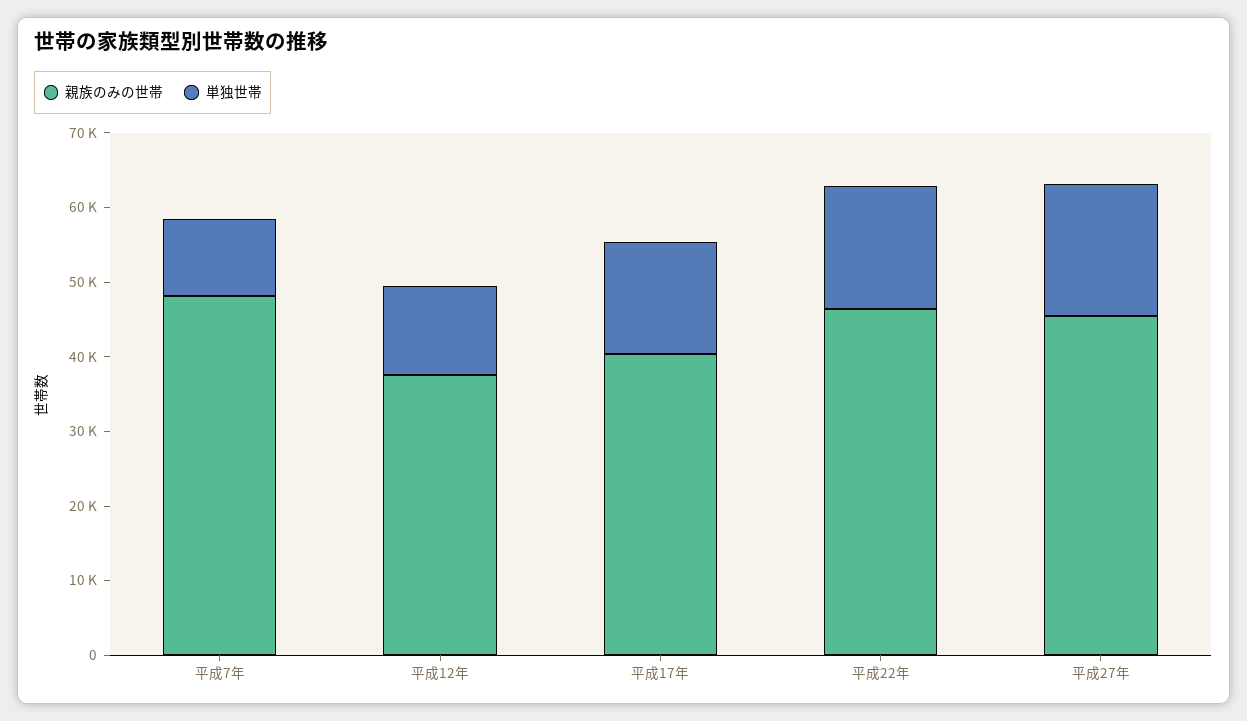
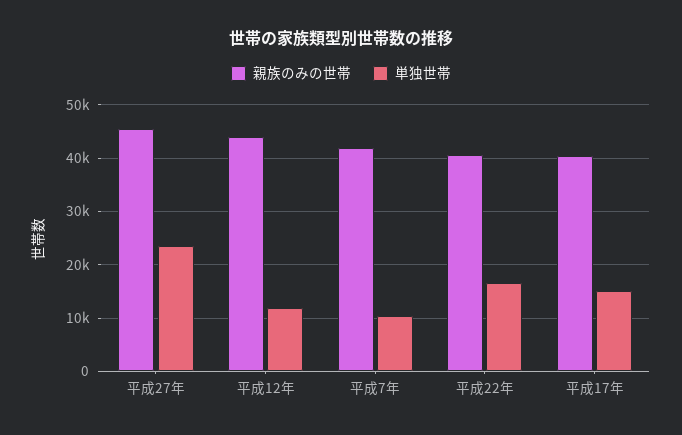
  {
    "親族のみの世帯": {
-     "平成7年": 48000,
+     "平成7年": 42000,
-     "平成12年": 38000,
+     "平成12年": 44000,
      "平成17年": 40000,
-     "平成22年": 46000,
+     "平成22年": 40000,
      "平成27年": 46000
    },
    "単独世帯": {
      "平成7年": 10000,
      "平成12年": 12000,
      "平成17年": 16000,
      "平成22年": 16000,
-     "平成27年": 18000
+     "平成27年": 24000
    }
  }

